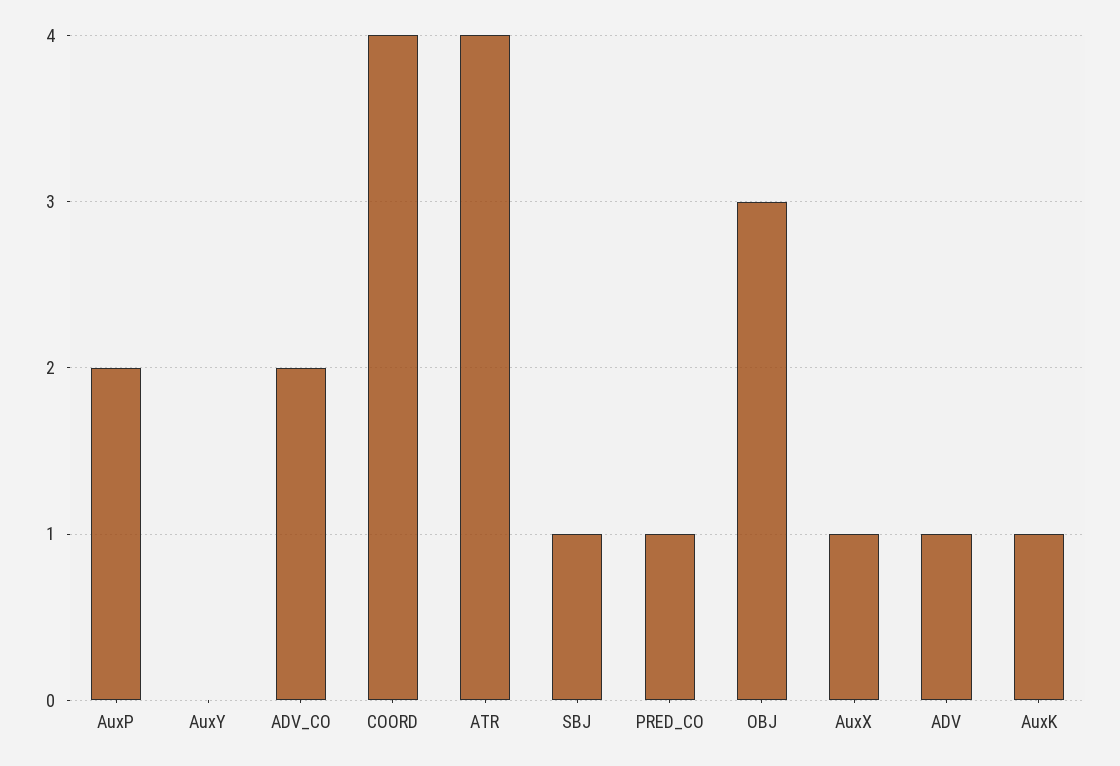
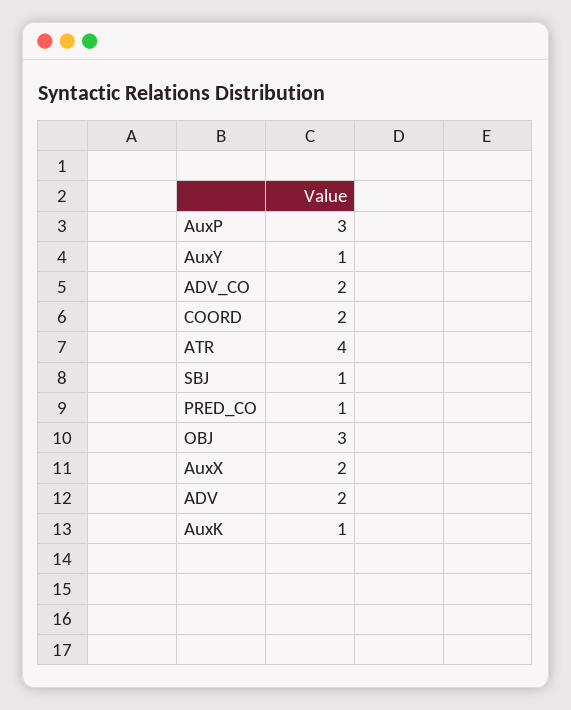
  {
-   "AuxP": 2,
+   "AuxP": 3,
-   "AuxY": 0,
+   "AuxY": 1,
    "ADV_CO": 2,
-   "COORD": 4,
+   "COORD": 2,
    "ATR": 4,
    "SBJ": 1,
    "PRED_CO": 1,
    "OBJ": 3,
-   "AuxX": 1,
+   "AuxX": 2,
-   "ADV": 1,
+   "ADV": 2,
    "AuxK": 1
  }

